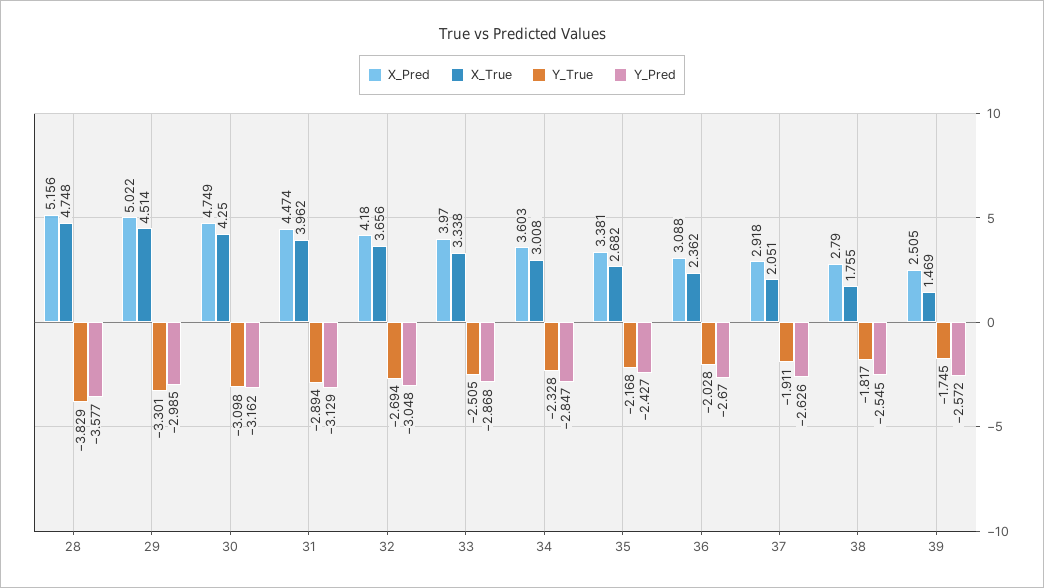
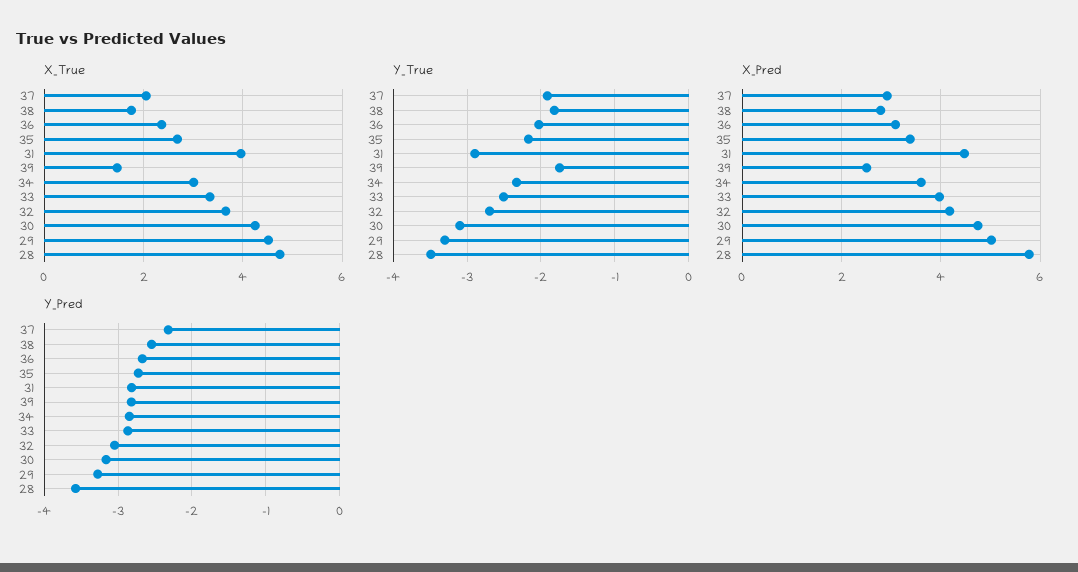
  {
    "X_Pred": {
-     "28": 5.156,
+     "28": 5.8,
      "29": 5.022,
      "30": 4.749,
      "31": 4.474,
      "32": 4.18,
      "33": 3.97,
      "34": 3.603,
      "35": 3.381,
      "36": 3.088,
      "37": 2.918,
      "38": 2.79,
      "39": 2.505
    },
    "X_True": {
      "28": 4.748,
      "29": 4.514,
      "30": 4.25,
      "31": 3.962,
      "32": 3.656,
      "33": 3.338,
      "34": 3.008,
      "35": 2.682,
      "36": 2.362,
      "37": 2.051,
      "38": 1.755,
      "39": 1.469
    },
    "Y_True": {
-     "28": -3.829,
+     "28": -3.5,
      "29": -3.301,
      "30": -3.098,
      "31": -2.894,
      "32": -2.694,
      "33": -2.505,
      "34": -2.328,
      "35": -2.168,
      "36": -2.028,
      "37": -1.911,
      "38": -1.817,
      "39": -1.745
    },
    "Y_Pred": {
      "28": -3.577,
-     "29": -2.985,
+     "29": -3.3,
      "30": -3.162,
-     "31": -3.129,
+     "31": -2.8,
      "32": -3.048,
      "33": -2.868,
      "34": -2.847,
-     "35": -2.427,
+     "35": -2.7,
      "36": -2.67,
-     "37": -2.626,
+     "37": -2.3,
      "38": -2.545,
-     "39": -2.572
+     "39": -2.8
    }
  }

